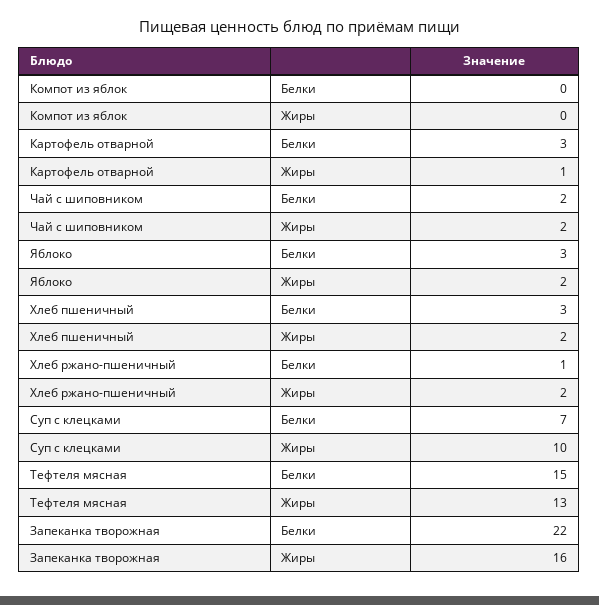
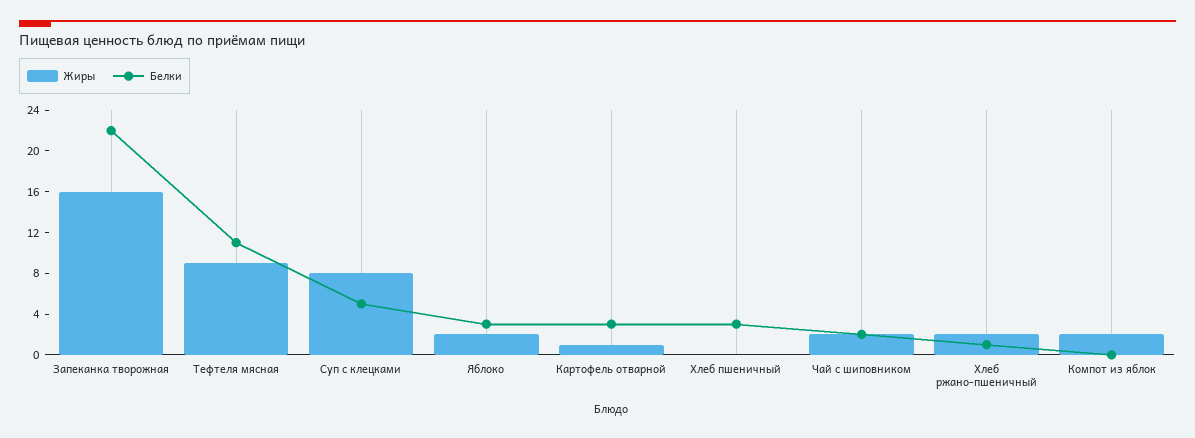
  {
    "Белки": {
      "Компот из яблок": 0,
      "Картофель отварной": 3,
      "Чай с шиповником": 2,
      "Яблоко": 3,
      "Хлеб пшеничный": 3,
      "Хлеб ржано-пшеничный": 1,
-     "Суп с клецками": 7,
+     "Суп с клецками": 5,
-     "Тефтеля мясная": 15,
+     "Тефтеля мясная": 11,
      "Запеканка творожная": 22
    },
    "Жиры": {
-     "Компот из яблок": 0,
+     "Компот из яблок": 2,
      "Картофель отварной": 1,
      "Чай с шиповником": 2,
      "Яблоко": 2,
-     "Хлеб пшеничный": 2,
+     "Хлеб пшеничный": 0,
      "Хлеб ржано-пшеничный": 2,
-     "Суп с клецками": 10,
+     "Суп с клецками": 8,
-     "Тефтеля мясная": 13,
+     "Тефтеля мясная": 9,
      "Запеканка творожная": 16
    }
  }

